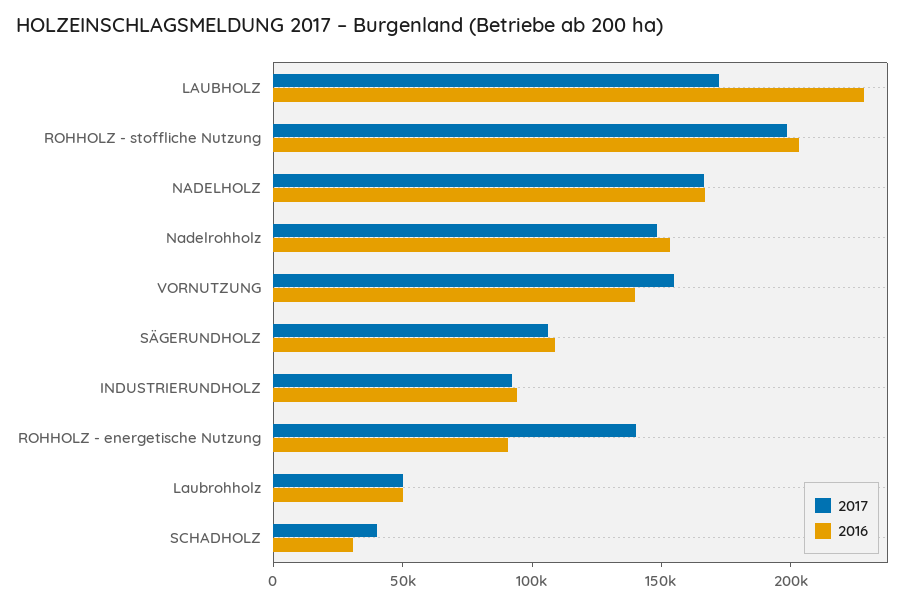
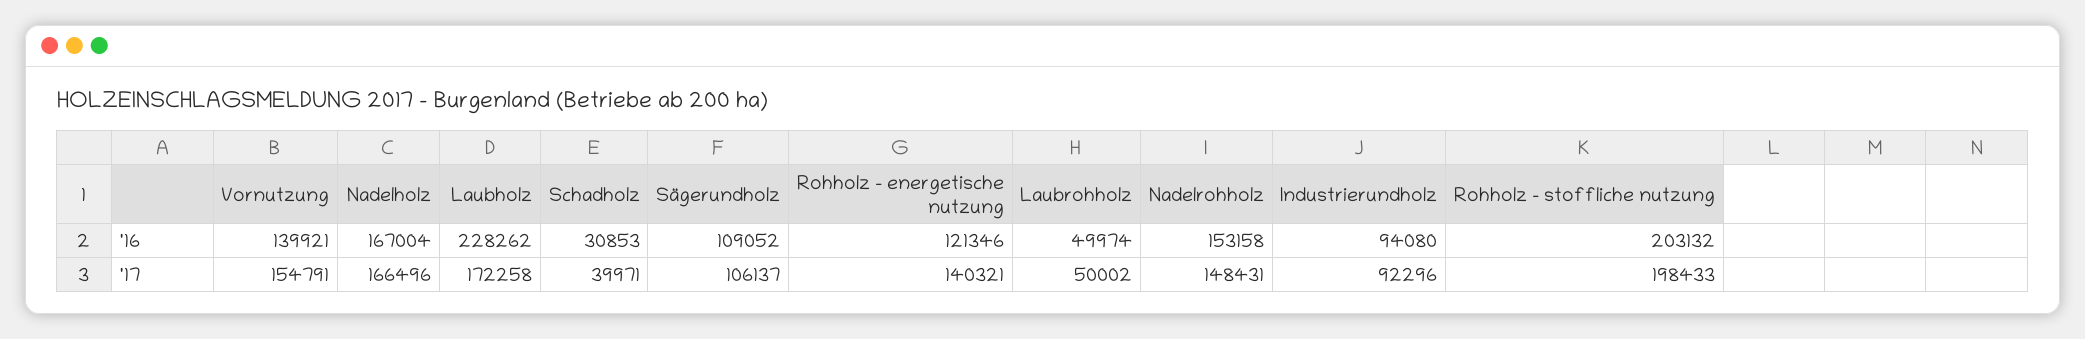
  {
    "2017": {
      "LAUBHOLZ": 172258,
      "ROHHOLZ - stoffliche Nutzung": 198433,
      "NADELHOLZ": 166496,
      "Nadelrohholz": 148431,
      "VORNUTZUNG": 154791,
      "SÄGERUNDHOLZ": 106137,
      "INDUSTRIERUNDHOLZ": 92296,
      "ROHHOLZ - energetische Nutzung": 140321,
      "Laubrohholz": 50002,
      "SCHADHOLZ": 39971
    },
    "2016": {
      "LAUBHOLZ": 228262,
      "ROHHOLZ - stoffliche Nutzung": 203132,
      "NADELHOLZ": 167004,
      "Nadelrohholz": 153158,
      "VORNUTZUNG": 139921,
      "SÄGERUNDHOLZ": 109052,
      "INDUSTRIERUNDHOLZ": 94080,
-     "ROHHOLZ - energetische Nutzung": 90000,
+     "ROHHOLZ - energetische Nutzung": 121346,
      "Laubrohholz": 49974,
      "SCHADHOLZ": 30853
    }
  }

